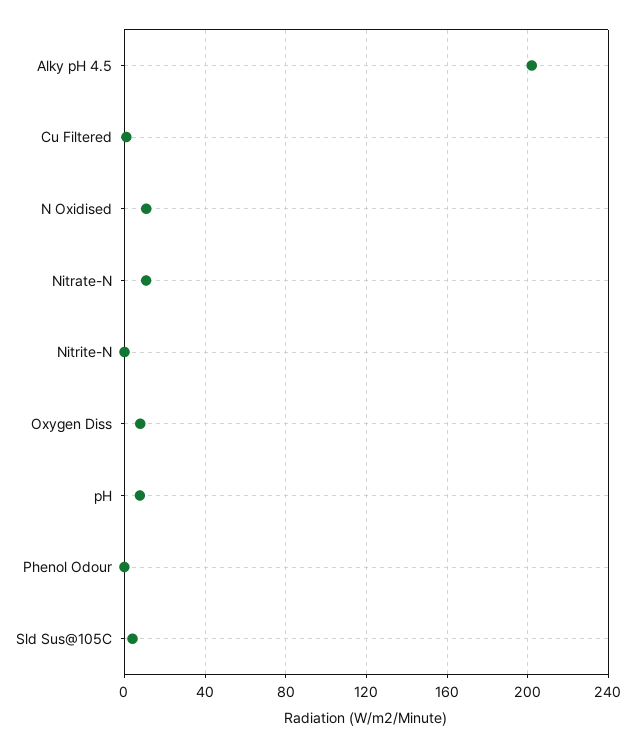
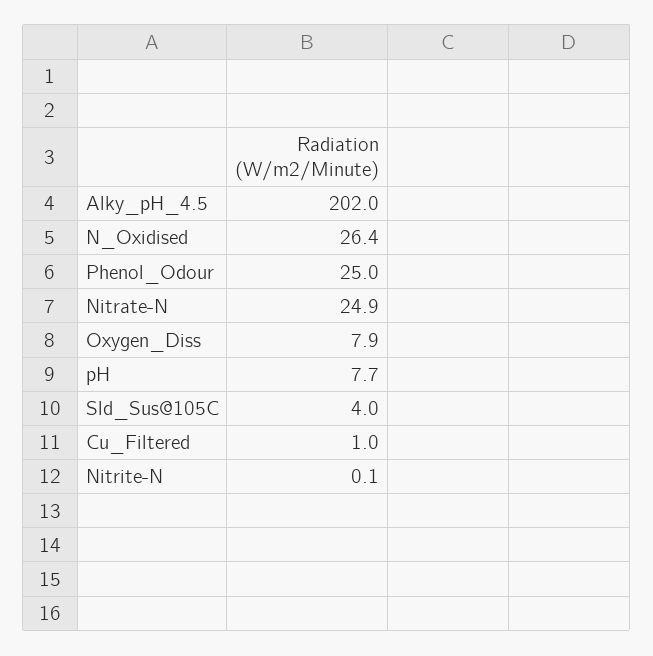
  {
    "Alky pH 4.5": 202,
    "Cu Filtered": 1,
-   "N Oxidised": 10,
+   "N Oxidised": 26.4,
-   "Nitrate-N": 10,
+   "Nitrate-N": 24.9,
    "Nitrite-N": 0.1,
    "Oxygen Diss": 7.9,
    "pH": 7.7,
-   "Phenol Odour": 0,
+   "Phenol Odour": 25,
    "Sld Sus@105C": 4
  }

